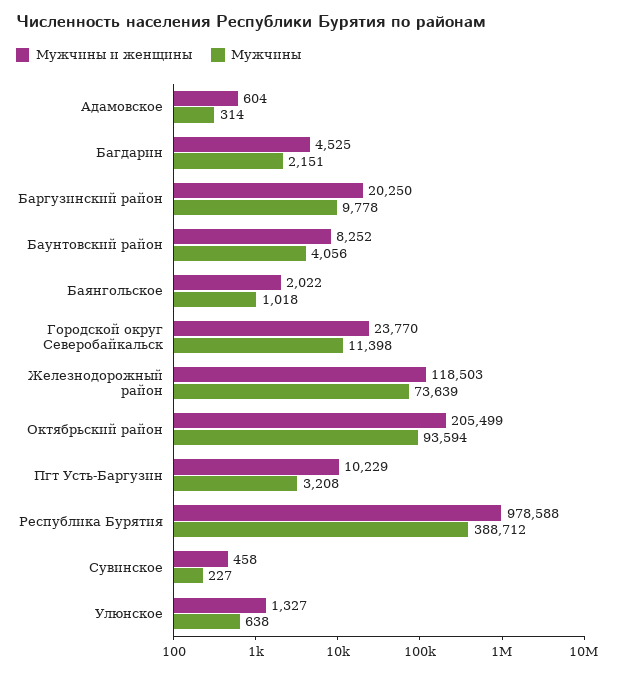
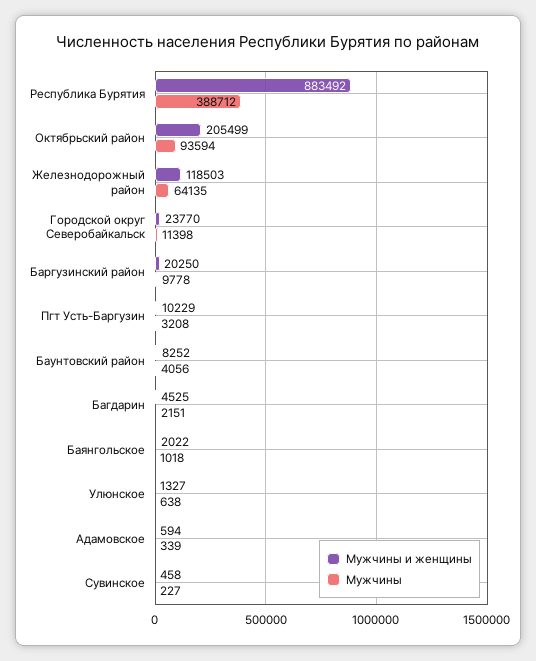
  {
    "Мужчины и женщины": {
-     "Адамовское": 604,
+     "Адамовское": 594,
      "Багдарин": 4525,
      "Баргузинский район": 20250,
      "Баунтовский район": 8252,
      "Баянгольское": 2022,
      "Городской округ Северобайкальск": 23770,
      "Железнодорожный район": 118503,
      "Октябрьский район": 205499,
      "Пгт Усть-Баргузин": 10229,
-     "Республика Бурятия": 978588,
+     "Республика Бурятия": 883492,
      "Сувинское": 458,
      "Улюнское": 1327
    },
    "Мужчины": {
-     "Адамовское": 314,
+     "Адамовское": 339,
      "Багдарин": 2151,
      "Баргузинский район": 9778,
      "Баунтовский район": 4056,
      "Баянгольское": 1018,
      "Городской округ Северобайкальск": 11398,
-     "Железнодорожный район": 73639,
+     "Железнодорожный район": 64135,
      "Октябрьский район": 93594,
      "Пгт Усть-Баргузин": 3208,
      "Республика Бурятия": 388712,
      "Сувинское": 227,
      "Улюнское": 638
    }
  }

